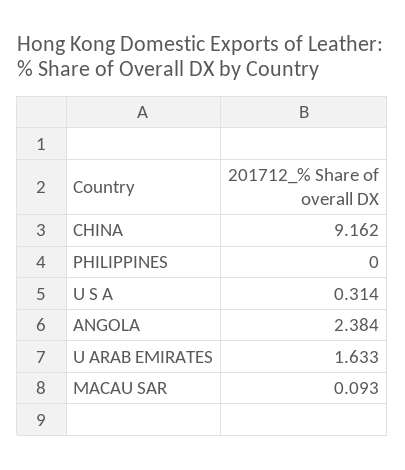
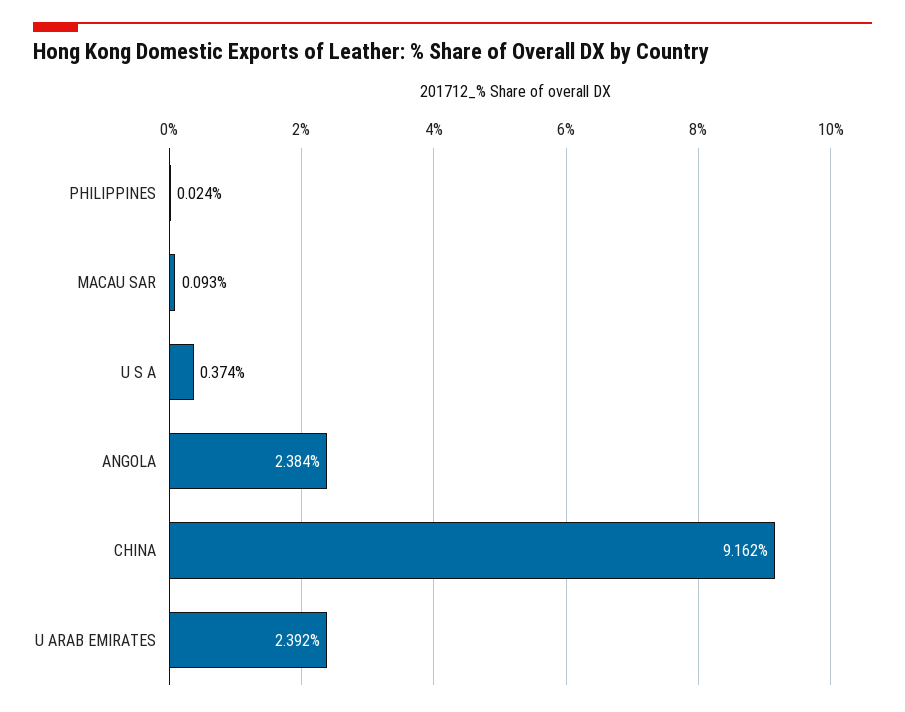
  {
    "CHINA": 9.162,
-   "PHILIPPINES": 0,
+   "PHILIPPINES": 0.024,
-   "U S A": 0.314,
+   "U S A": 0.374,
    "ANGOLA": 2.384,
-   "U ARAB EMIRATES": 1.633,
+   "U ARAB EMIRATES": 2.392,
    "MACAU SAR": 0.093
  }

